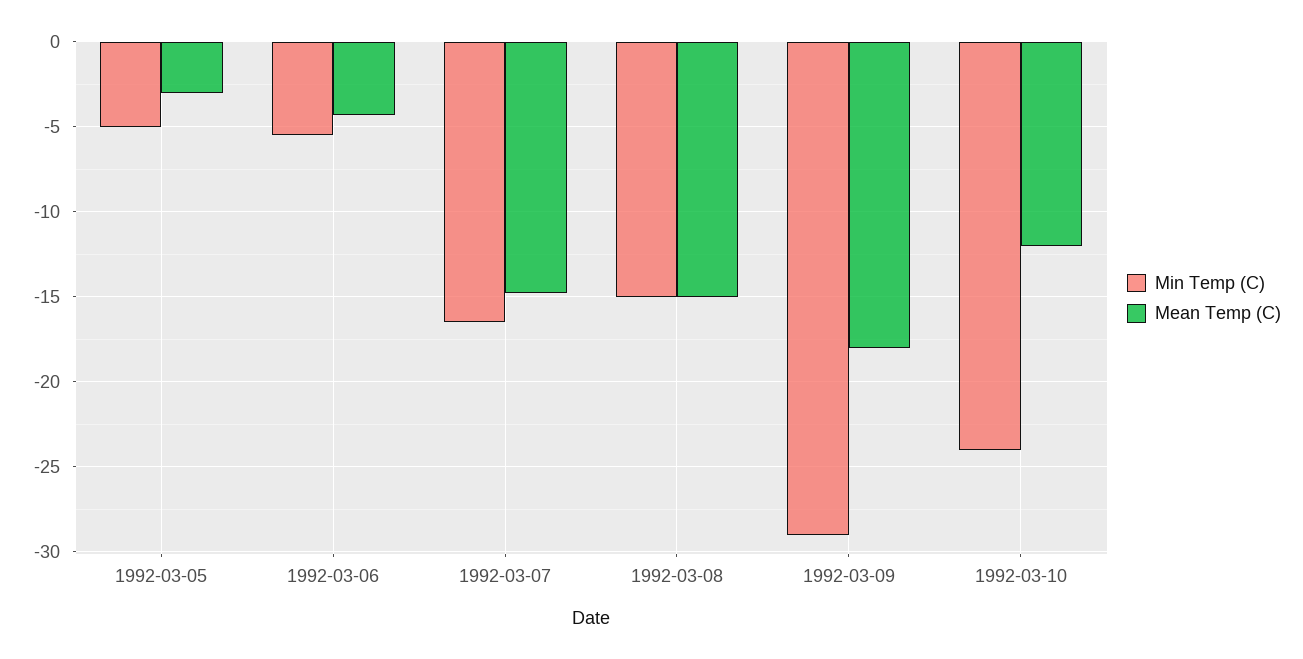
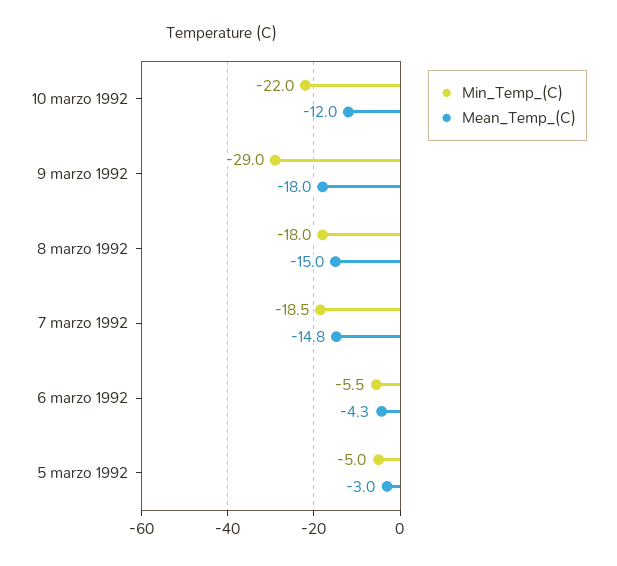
  {
    "Min Temp (C)": {
      "1992-03-05": -5,
      "1992-03-06": -5.5,
-     "1992-03-07": -16.5,
+     "1992-03-07": -18.5,
-     "1992-03-08": -15,
+     "1992-03-08": -18,
      "1992-03-09": -29,
-     "1992-03-10": -24
+     "1992-03-10": -22
    },
    "Mean Temp (C)": {
      "1992-03-05": -3,
      "1992-03-06": -4.3,
      "1992-03-07": -14.8,
      "1992-03-08": -15,
      "1992-03-09": -18,
      "1992-03-10": -12
    }
  }

